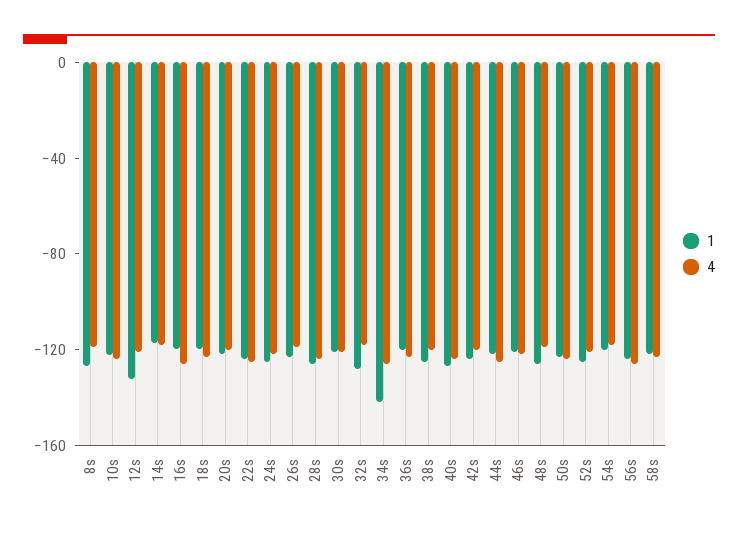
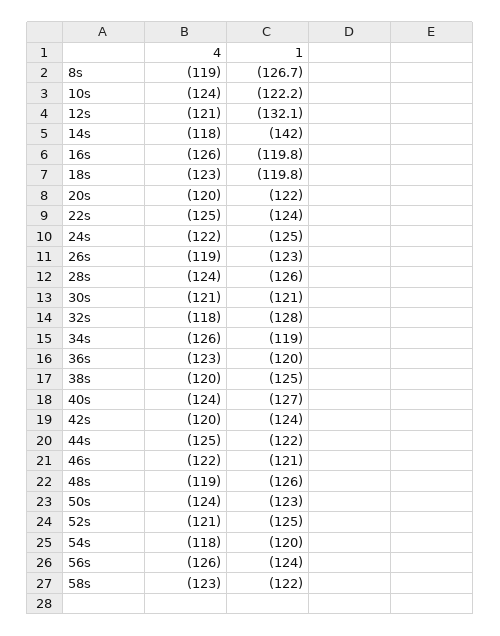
  {
    "1": {
      "8s": -126.7,
      "10s": -122.2,
      "12s": -132.1,
-     "14s": -120,
+     "14s": -142,
      "16s": -119.8,
      "18s": -119.8,
      "20s": -122,
      "22s": -124,
      "24s": -125,
      "26s": -123,
      "28s": -126,
      "30s": -121,
      "32s": -128,
-     "34s": -140,
+     "34s": -119,
      "36s": -120,
      "38s": -125,
      "40s": -127,
      "42s": -124,
      "44s": -122,
      "46s": -121,
      "48s": -126,
      "50s": -123,
      "52s": -125,
      "54s": -120,
      "56s": -124,
      "58s": -122
    },
    "4": {
      "8s": -119,
      "10s": -124,
      "12s": -121,
      "14s": -118,
      "16s": -126,
      "18s": -123,
      "20s": -120,
      "22s": -125,
      "24s": -122,
      "26s": -119,
      "28s": -124,
      "30s": -121,
      "32s": -118,
      "34s": -126,
      "36s": -123,
      "38s": -120,
      "40s": -124,
      "42s": -120,
      "44s": -125,
      "46s": -122,
      "48s": -119,
      "50s": -124,
      "52s": -121,
      "54s": -118,
      "56s": -126,
      "58s": -123
    }
  }

